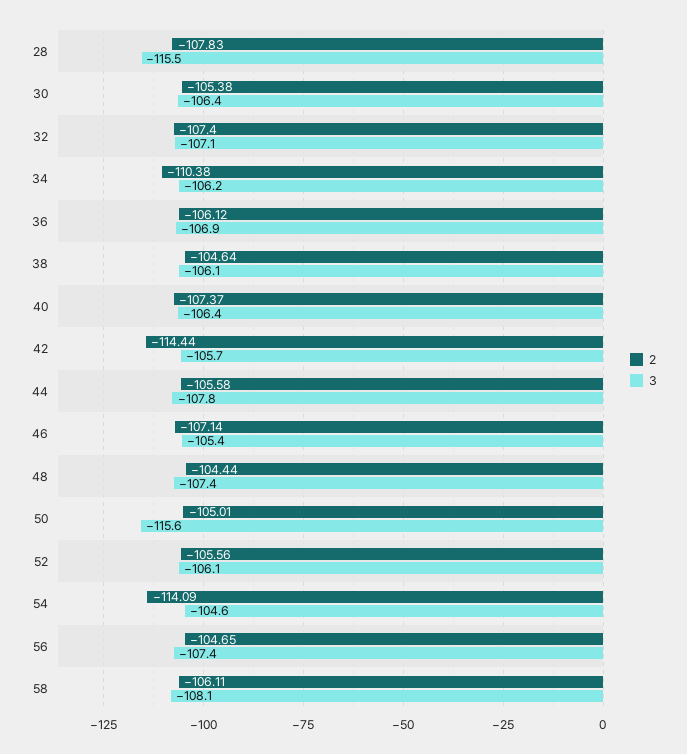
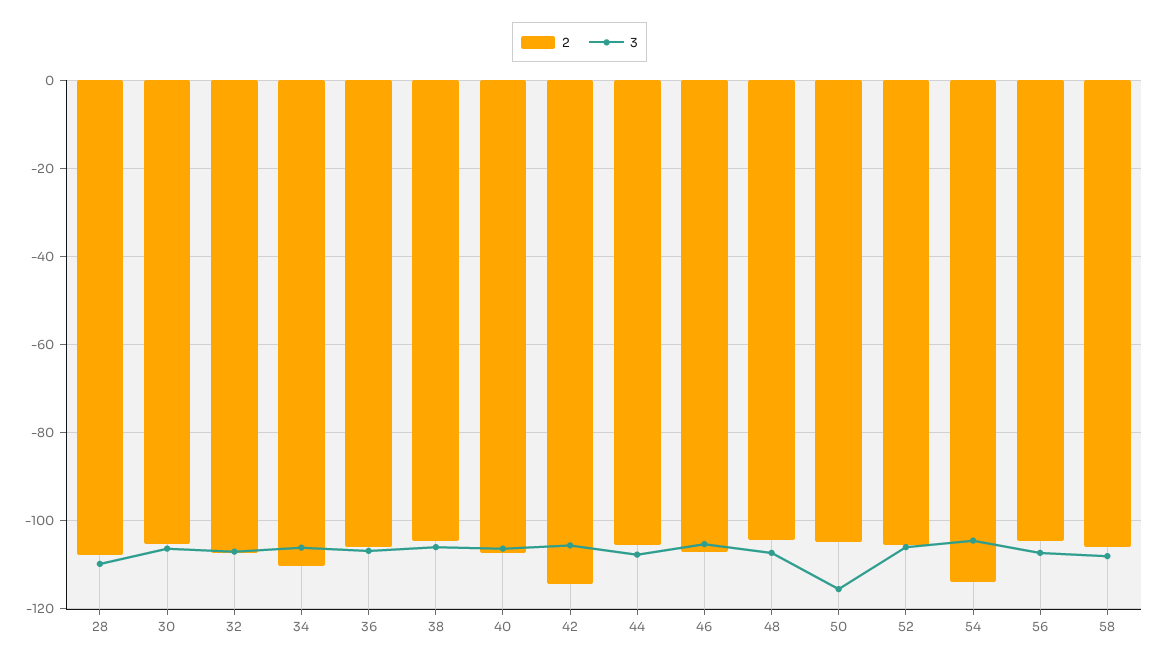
  {
    "2": {
      "28": -107.83,
      "30": -105.38,
      "32": -107.4,
      "34": -110.38,
      "36": -106.12,
      "38": -104.64,
      "40": -107.37,
      "42": -114.44,
      "44": -105.58,
      "46": -107.14,
      "48": -104.44,
      "50": -105.01,
      "52": -105.56,
      "54": -114.09,
      "56": -104.65,
      "58": -106.11
    },
    "3": {
-     "28": -115.5,
+     "28": -110,
      "30": -106.4,
      "32": -107.1,
      "34": -106.2,
      "36": -106.9,
      "38": -106.1,
      "40": -106.4,
      "42": -105.7,
      "44": -107.8,
      "46": -105.4,
      "48": -107.4,
      "50": -115.6,
      "52": -106.1,
      "54": -104.6,
      "56": -107.4,
      "58": -108.1
    }
  }

